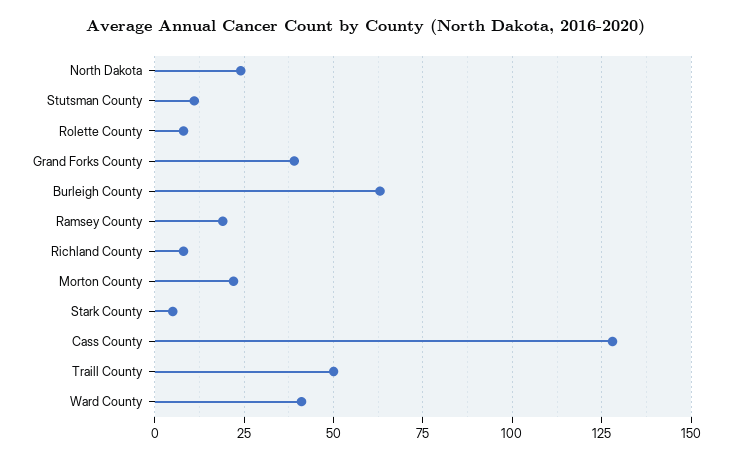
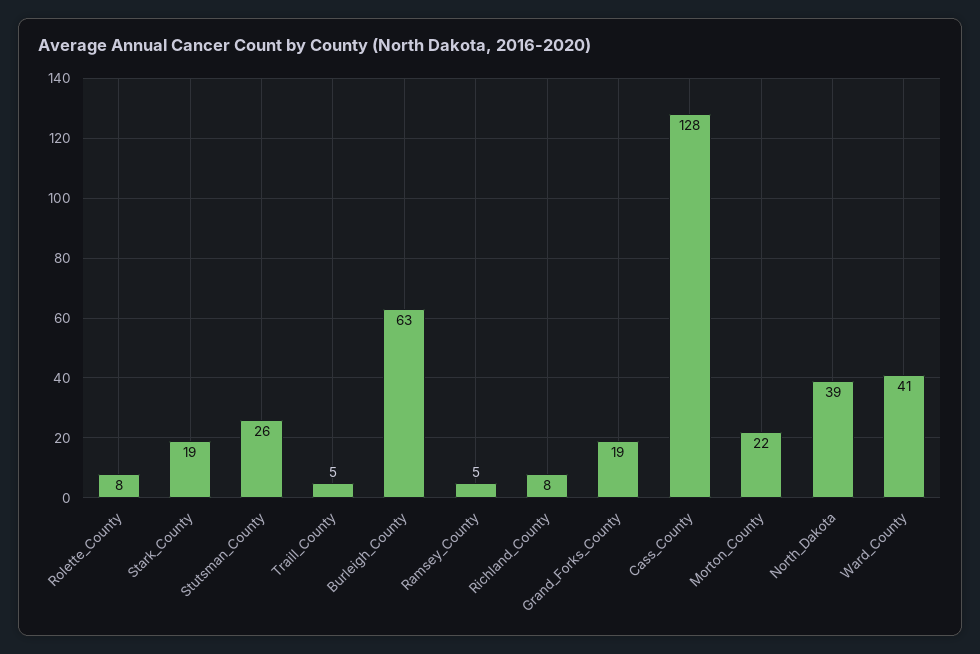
  {
-   "North Dakota": 25,
+   "North Dakota": 39,
-   "Stutsman County": 10,
+   "Stutsman County": 26,
    "Rolette County": 8,
-   "Grand Forks County": 40,
+   "Grand Forks County": 19,
    "Burleigh County": 63,
-   "Ramsey County": 20,
+   "Ramsey County": 5,
    "Richland County": 8,
    "Morton County": 22,
-   "Stark County": 5,
+   "Stark County": 19,
    "Cass County": 128,
-   "Traill County": 50,
+   "Traill County": 5,
    "Ward County": 41
  }

